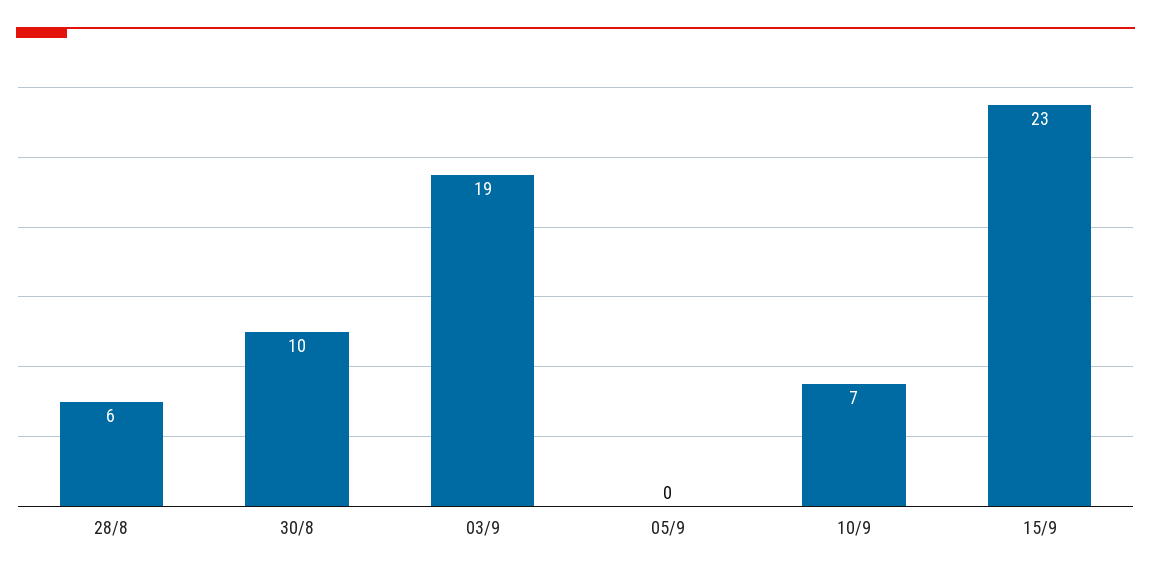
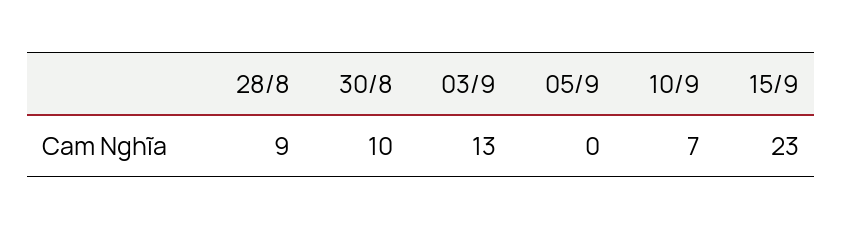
  {
-   "28/8": 6,
+   "28/8": 9,
    "30/8": 10,
-   "03/9": 19,
+   "03/9": 13,
    "05/9": 0,
    "10/9": 7,
    "15/9": 23
  }

